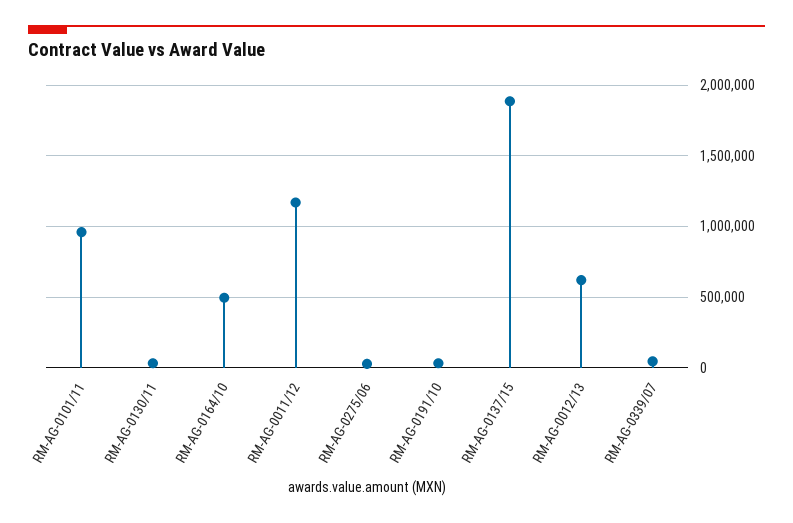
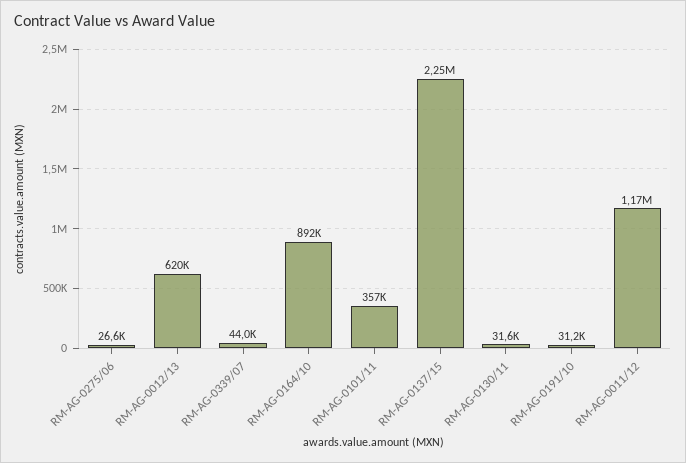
  {
-   "RM-AG-0101/11": 950000,
+   "RM-AG-0101/11": 357000,
    "RM-AG-0130/11": 31600,
-   "RM-AG-0164/10": 500000,
+   "RM-AG-0164/10": 892000,
    "RM-AG-0011/12": 1170000,
    "RM-AG-0275/06": 26600,
    "RM-AG-0191/10": 31200,
-   "RM-AG-0137/15": 1900000,
+   "RM-AG-0137/15": 2250000,
    "RM-AG-0012/13": 620000,
    "RM-AG-0339/07": 44000
  }

